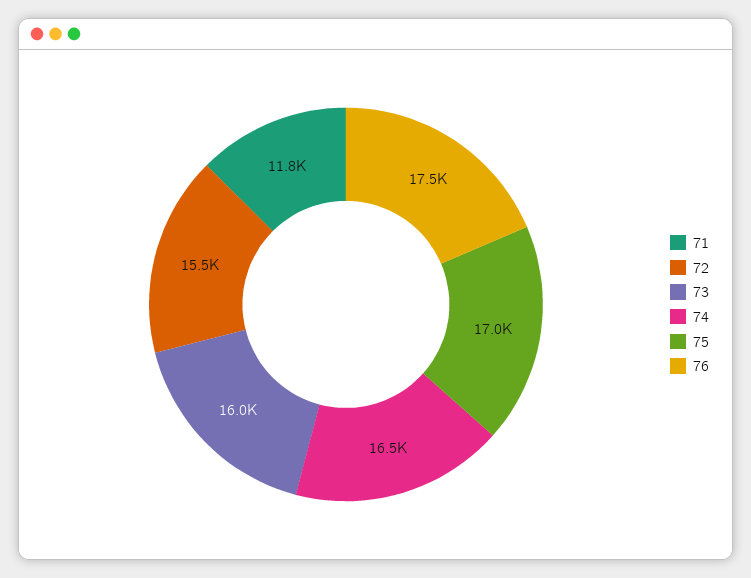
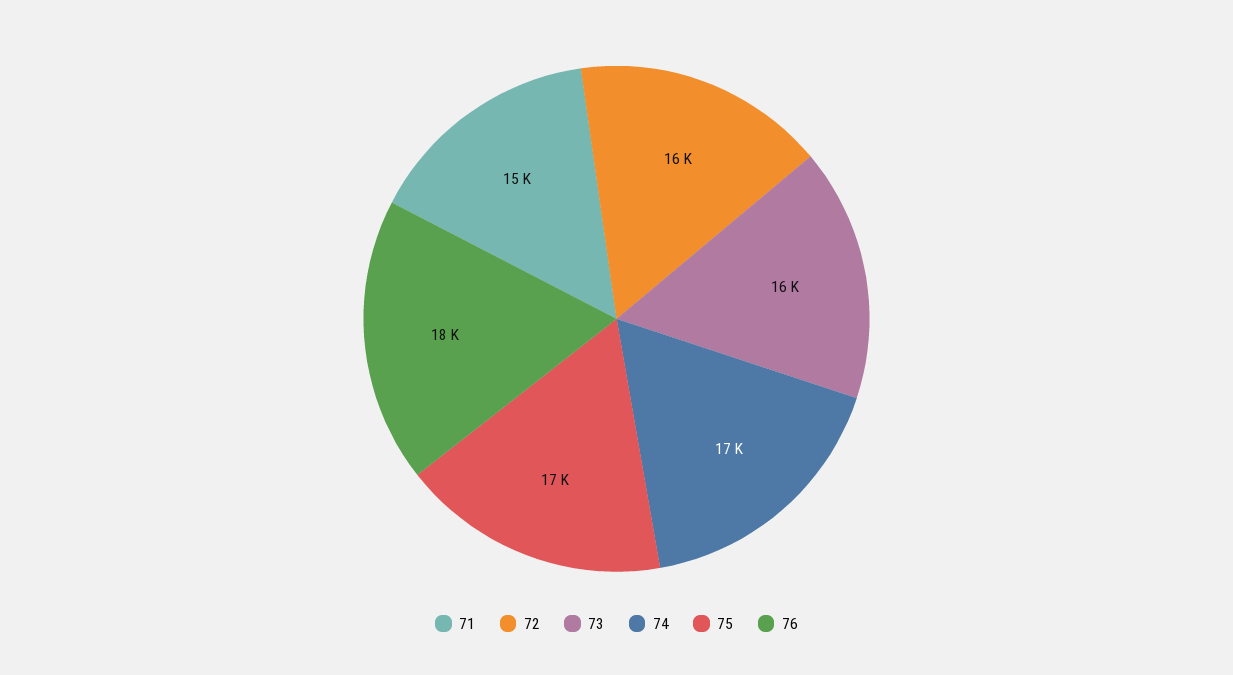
  {
-   "71": 11800,
+   "71": 15000,
    "72": 15500,
    "73": 16000,
    "74": 16500,
    "75": 17000,
    "76": 17500
  }

